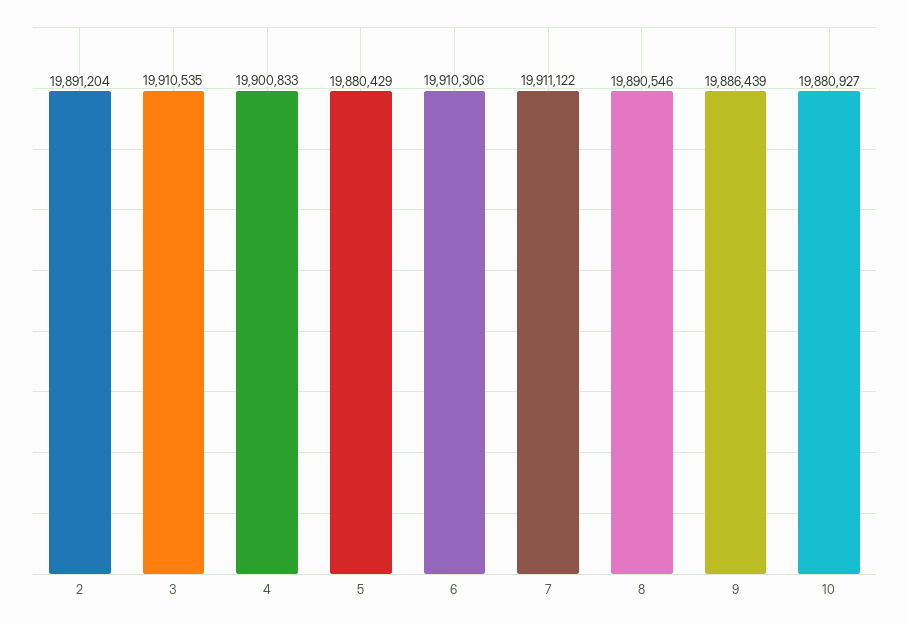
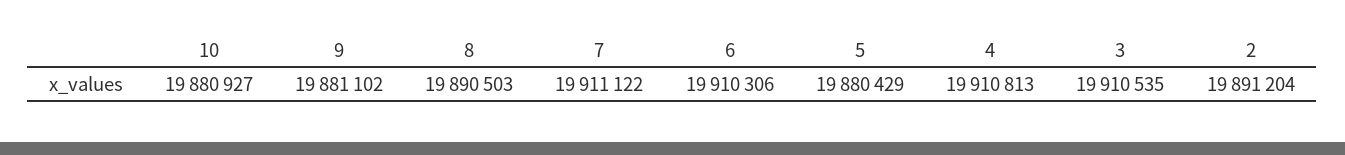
  {
    "2": 19891204,
    "3": 19910535,
-   "4": 19900833,
+   "4": 19910813,
    "5": 19880429,
    "6": 19910306,
    "7": 19911122,
-   "8": 19890546,
+   "8": 19890503,
-   "9": 19886439,
+   "9": 19881102,
    "10": 19880927
  }

